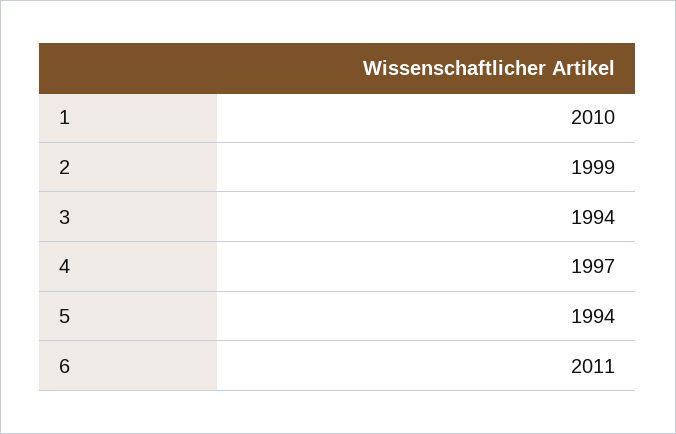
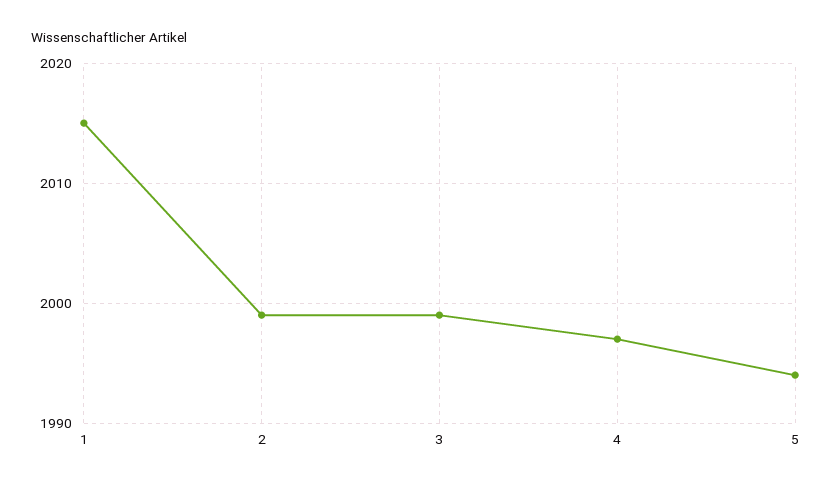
  {
-   "1": 2010,
+   "1": 2015,
    "2": 1999,
-   "3": 1994,
+   "3": 1999,
    "4": 1997,
-   "5": 1994,
+   "5": 1994
-   "6": 2011
  }

